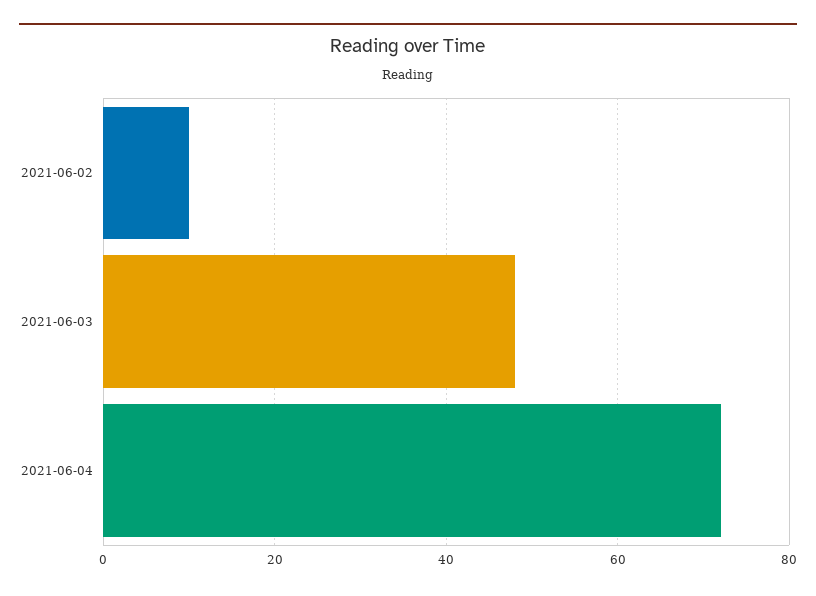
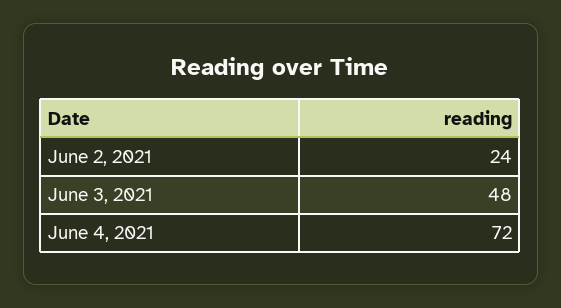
  {
-   "2021-06-02": 10,
+   "2021-06-02": 24,
    "2021-06-03": 48,
    "2021-06-04": 72
  }

